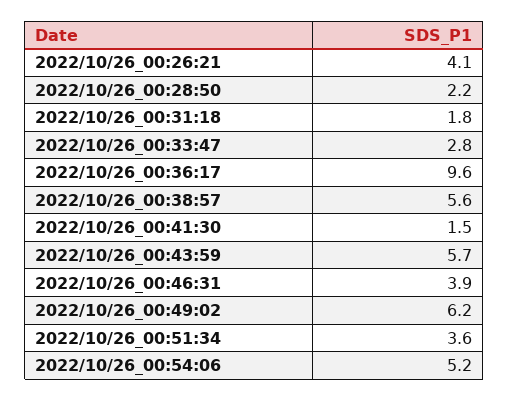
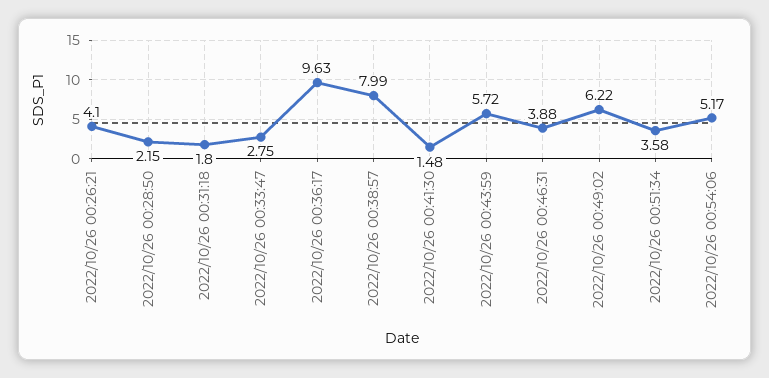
  {
    "2022/10/26_00:26:21": 4.1,
    "2022/10/26_00:28:50": 2.15,
    "2022/10/26_00:31:18": 1.8,
    "2022/10/26_00:33:47": 2.75,
    "2022/10/26_00:36:17": 9.63,
-   "2022/10/26_00:38:57": 5.6,
+   "2022/10/26_00:38:57": 7.99,
    "2022/10/26_00:41:30": 1.48,
    "2022/10/26_00:43:59": 5.72,
    "2022/10/26_00:46:31": 3.88,
    "2022/10/26_00:49:02": 6.22,
    "2022/10/26_00:51:34": 3.58,
    "2022/10/26_00:54:06": 5.17
  }

